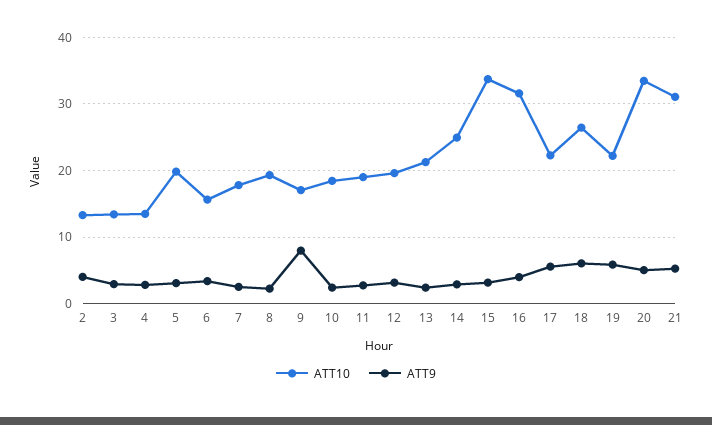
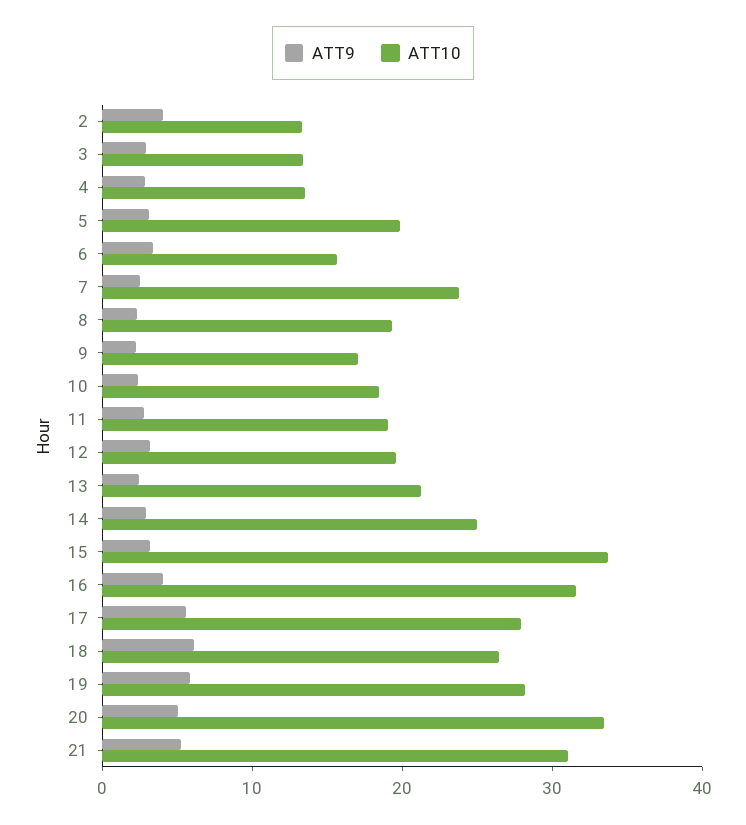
  {
    "ATT10": {
      "2": 13,
      "3": 13,
      "4": 14,
      "5": 20,
      "6": 16,
-     "7": 18,
+     "7": 24,
      "8": 19,
      "9": 17,
      "10": 18,
      "11": 19,
      "12": 20,
      "13": 21,
      "14": 25,
      "15": 34,
      "16": 32,
-     "17": 22,
+     "17": 28,
      "18": 26,
-     "19": 22,
+     "19": 28,
      "20": 33,
      "21": 31
    },
    "ATT9": {
      "2": 4,
      "3": 3,
      "4": 3,
      "5": 3,
      "6": 3,
      "7": 3,
      "8": 2,
-     "9": 8,
+     "9": 2,
      "10": 2,
      "11": 3,
      "12": 3,
      "13": 2,
      "14": 3,
      "15": 3,
      "16": 4,
      "17": 6,
      "18": 6,
      "19": 6,
      "20": 5,
      "21": 5
    }
  }

